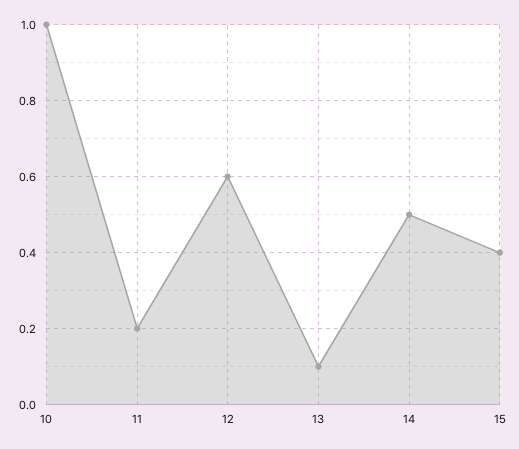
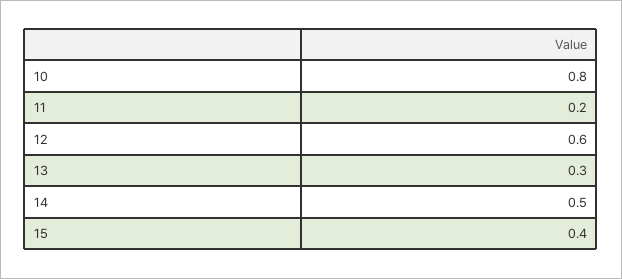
  {
-   "10": 1,
+   "10": 0.8,
    "11": 0.2,
    "12": 0.6,
-   "13": 0.1,
+   "13": 0.3,
    "14": 0.5,
    "15": 0.4
  }

